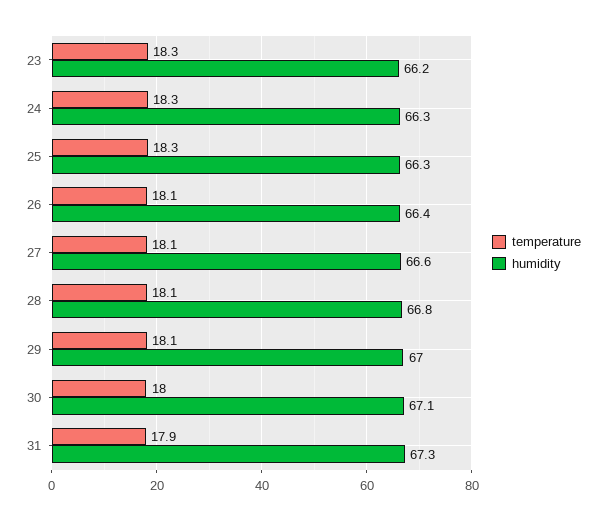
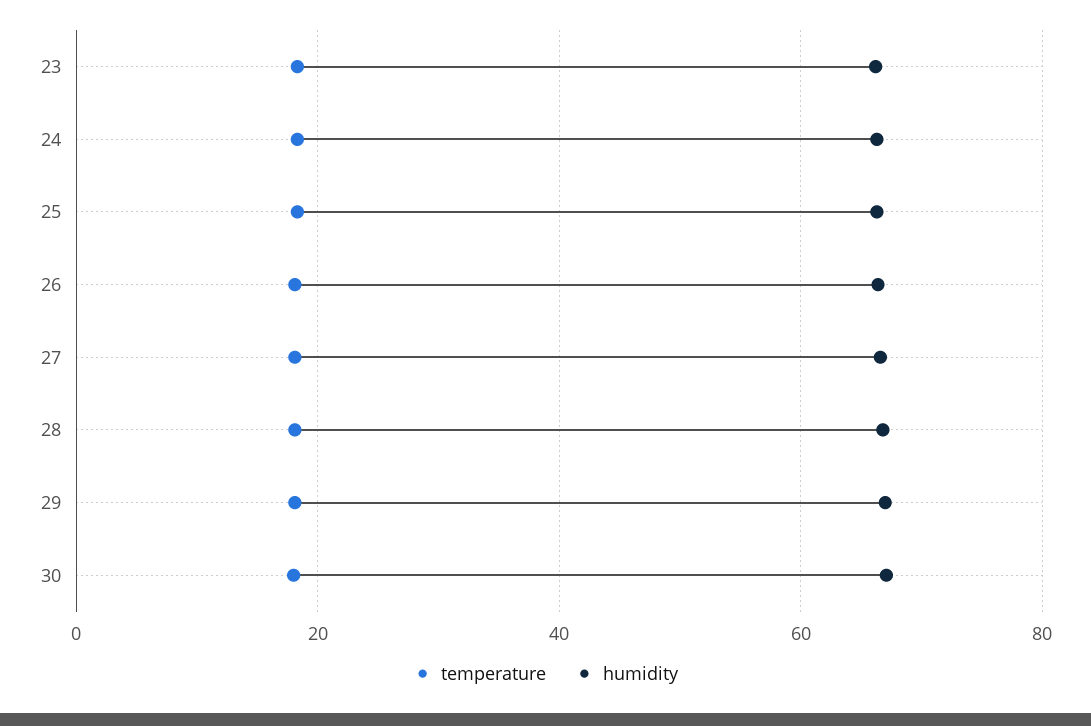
  {
    "temperature": {
      "23": 18.3,
      "24": 18.3,
      "25": 18.3,
      "26": 18.1,
      "27": 18.1,
      "28": 18.1,
      "29": 18.1,
-     "30": 18,
+     "30": 18
-     "31": 17.9
    },
    "humidity": {
      "23": 66.2,
      "24": 66.3,
      "25": 66.3,
      "26": 66.4,
      "27": 66.6,
      "28": 66.8,
      "29": 67,
-     "30": 67.1,
+     "30": 67.1
-     "31": 67.3
    }
  }

